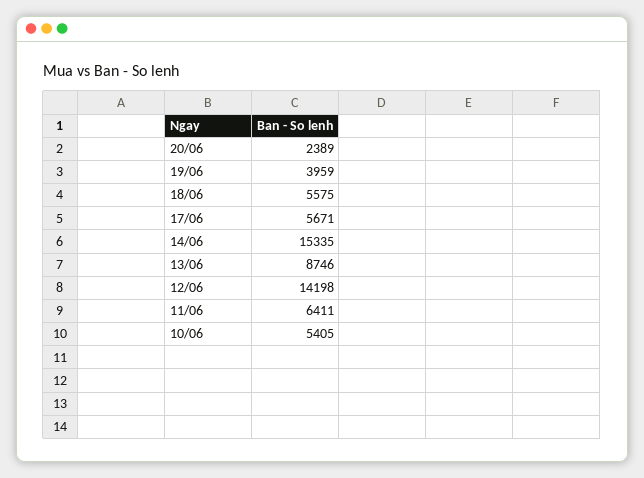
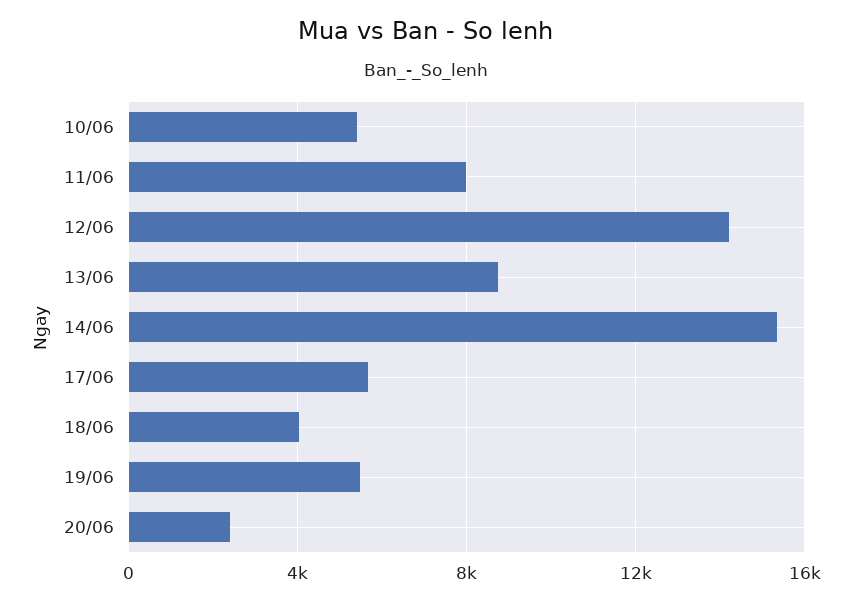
  {
    "20/06": 2389,
-   "19/06": 3959,
+   "19/06": 5500,
-   "18/06": 5575,
+   "18/06": 4000,
    "17/06": 5671,
    "14/06": 15335,
    "13/06": 8746,
    "12/06": 14198,
-   "11/06": 6411,
+   "11/06": 8000,
    "10/06": 5405
  }

